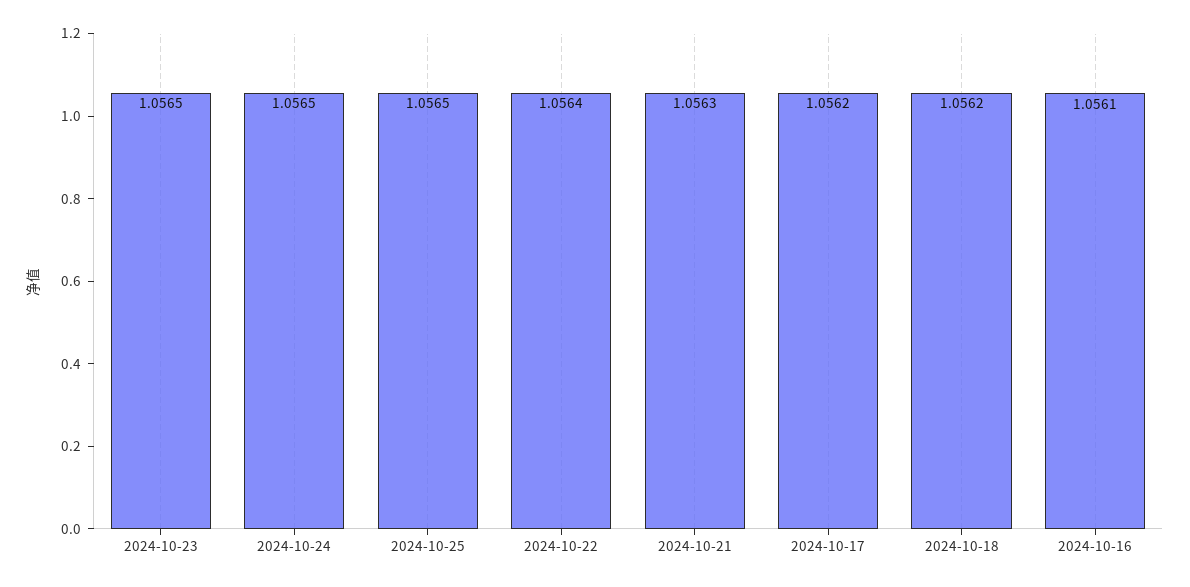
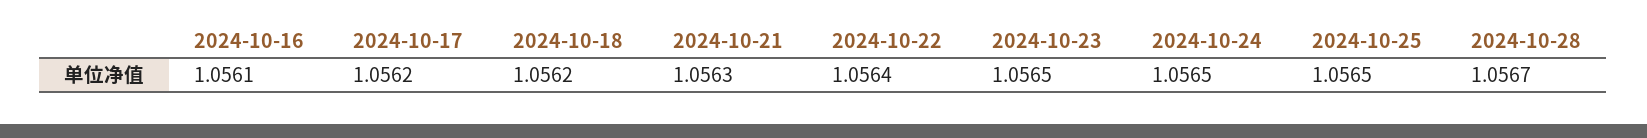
  {
    "2024-10-23": 1.0565,
    "2024-10-24": 1.0565,
    "2024-10-25": 1.0565,
    "2024-10-22": 1.0564,
    "2024-10-21": 1.0563,
    "2024-10-17": 1.0562,
    "2024-10-18": 1.0562,
-   "2024-10-16": 1.0561
+   "2024-10-16": 1.0561,
+   "2024-10-28": 1.0567
  }

